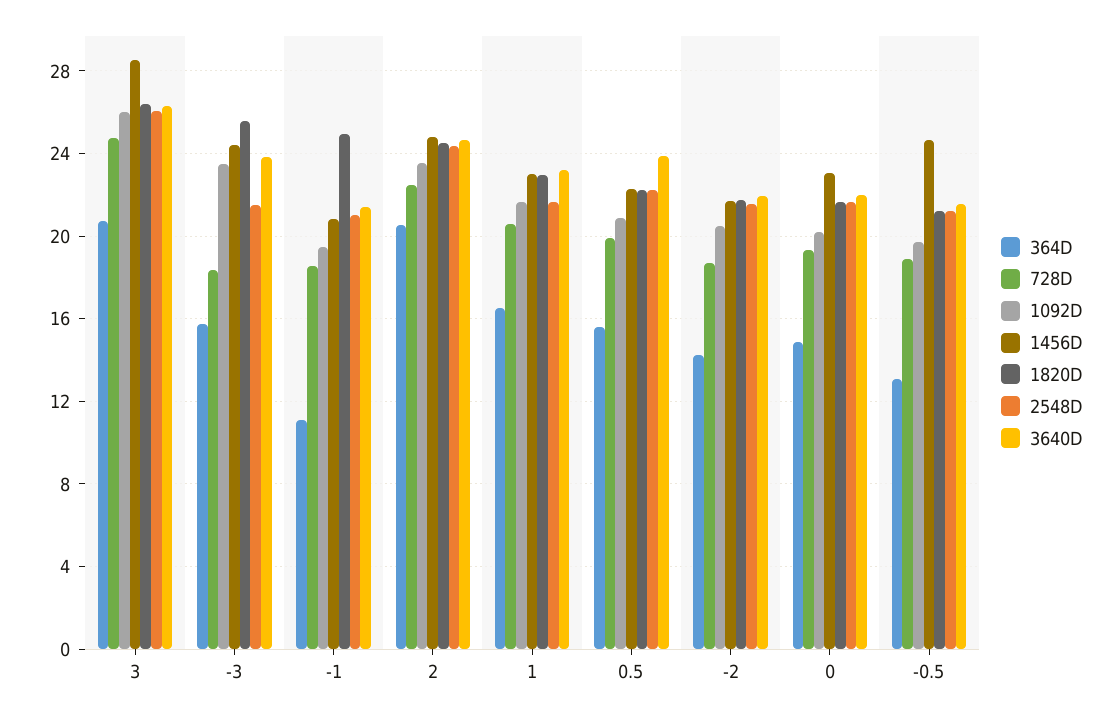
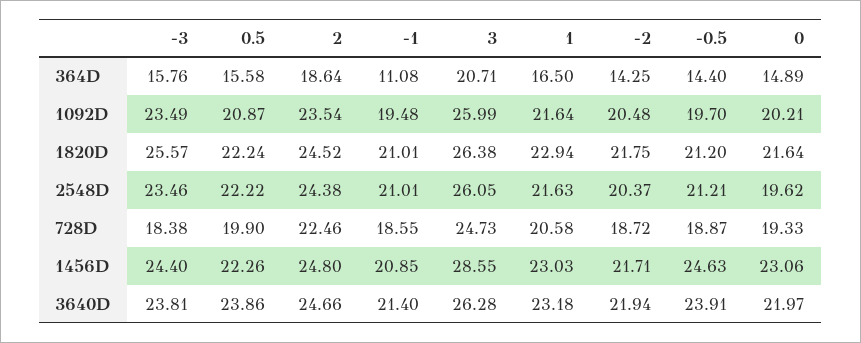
  {
    "364D": {
      "3": 20.71,
      "-3": 15.76,
      "-1": 11.08,
-     "2": 20.5,
+     "2": 18.64,
      "1": 16.5,
      "0.5": 15.58,
      "-2": 14.25,
      "0": 14.89,
-     "-0.5": 13
+     "-0.5": 14.4
    },
    "728D": {
      "3": 24.73,
      "-3": 18.38,
      "-1": 18.55,
      "2": 22.46,
      "1": 20.58,
      "0.5": 19.9,
      "-2": 18.72,
      "0": 19.33,
      "-0.5": 18.87
    },
    "1092D": {
      "3": 25.99,
      "-3": 23.49,
      "-1": 19.48,
      "2": 23.54,
      "1": 21.64,
      "0.5": 20.87,
      "-2": 20.48,
      "0": 20.21,
      "-0.5": 19.7
    },
    "1456D": {
      "3": 28.55,
      "-3": 24.4,
      "-1": 20.85,
      "2": 24.8,
      "1": 23.03,
      "0.5": 22.26,
      "-2": 21.71,
      "0": 23.06,
      "-0.5": 24.63
    },
    "1820D": {
      "3": 26.38,
      "-3": 25.57,
-     "-1": 25,
+     "-1": 21.01,
      "2": 24.52,
      "1": 22.94,
      "0.5": 22.24,
      "-2": 21.75,
      "0": 21.64,
      "-0.5": 21.2
    },
    "2548D": {
      "3": 26.05,
-     "-3": 21.5,
+     "-3": 23.46,
      "-1": 21.01,
      "2": 24.38,
      "1": 21.63,
      "0.5": 22.22,
-     "-2": 21.5,
+     "-2": 20.37,
-     "0": 21.5,
+     "0": 19.62,
      "-0.5": 21.21
    },
    "3640D": {
      "3": 26.28,
      "-3": 23.81,
      "-1": 21.4,
      "2": 24.66,
      "1": 23.18,
      "0.5": 23.86,
      "-2": 21.94,
      "0": 21.97,
-     "-0.5": 21.5
+     "-0.5": 23.91
    }
  }

